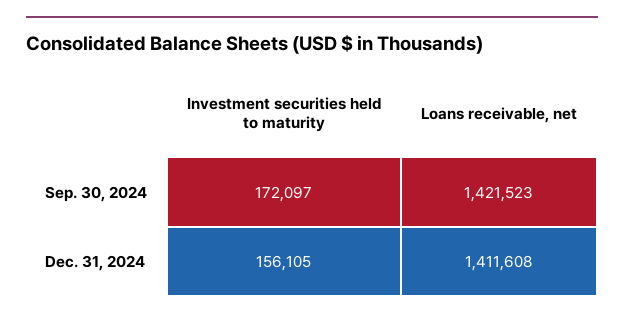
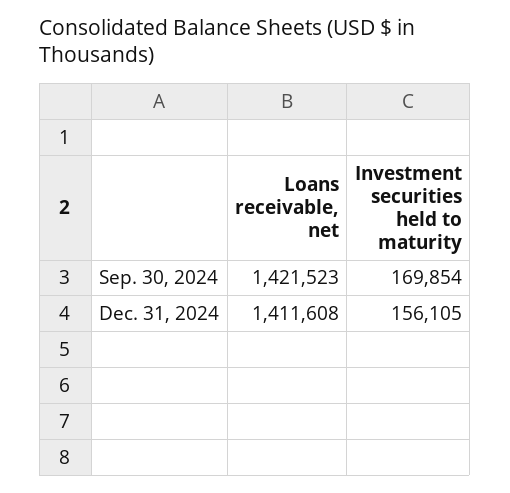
  {
    "Investment securities held to maturity": {
-     "Sep. 30, 2024": 172097,
+     "Sep. 30, 2024": 169854,
      "Dec. 31, 2024": 156105
    },
    "Loans receivable, net": {
      "Sep. 30, 2024": 1421523,
      "Dec. 31, 2024": 1411608
    }
  }

